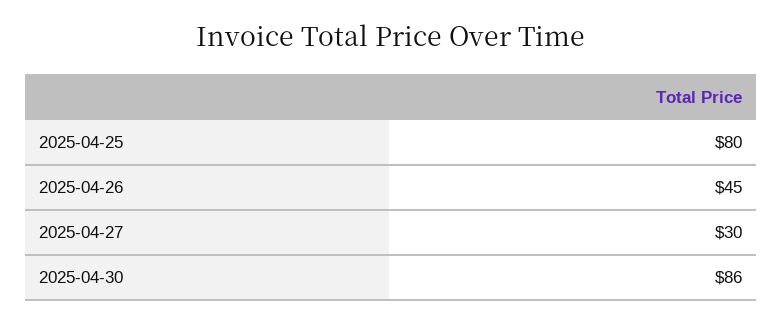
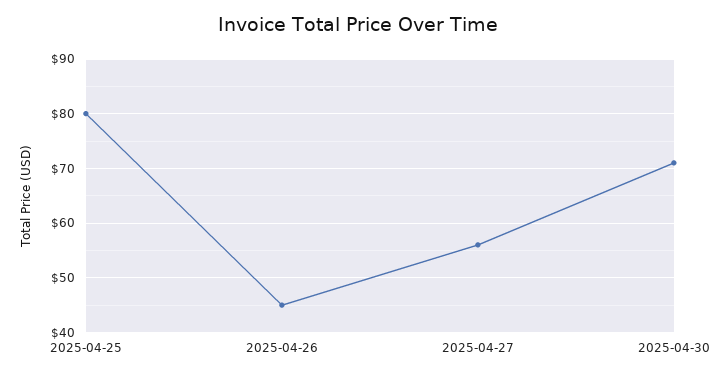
  {
    "2025-04-25": 80,
    "2025-04-26": 45,
-   "2025-04-27": 30,
+   "2025-04-27": 55,
-   "2025-04-30": 86
+   "2025-04-30": 70
  }

